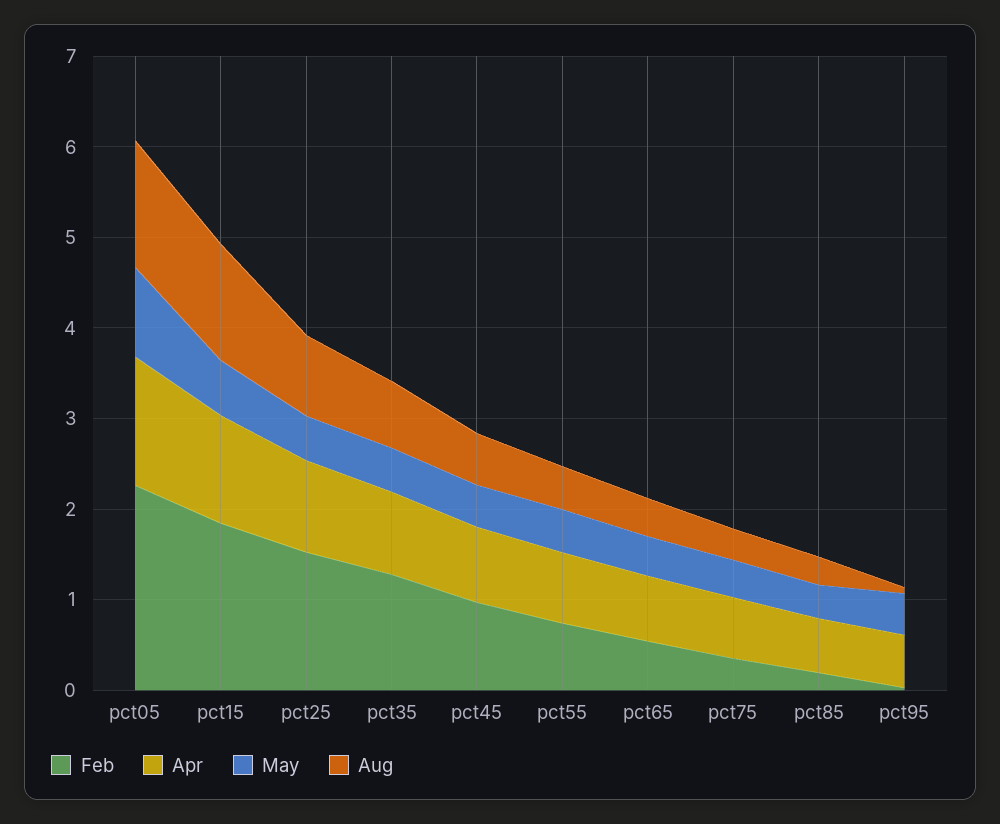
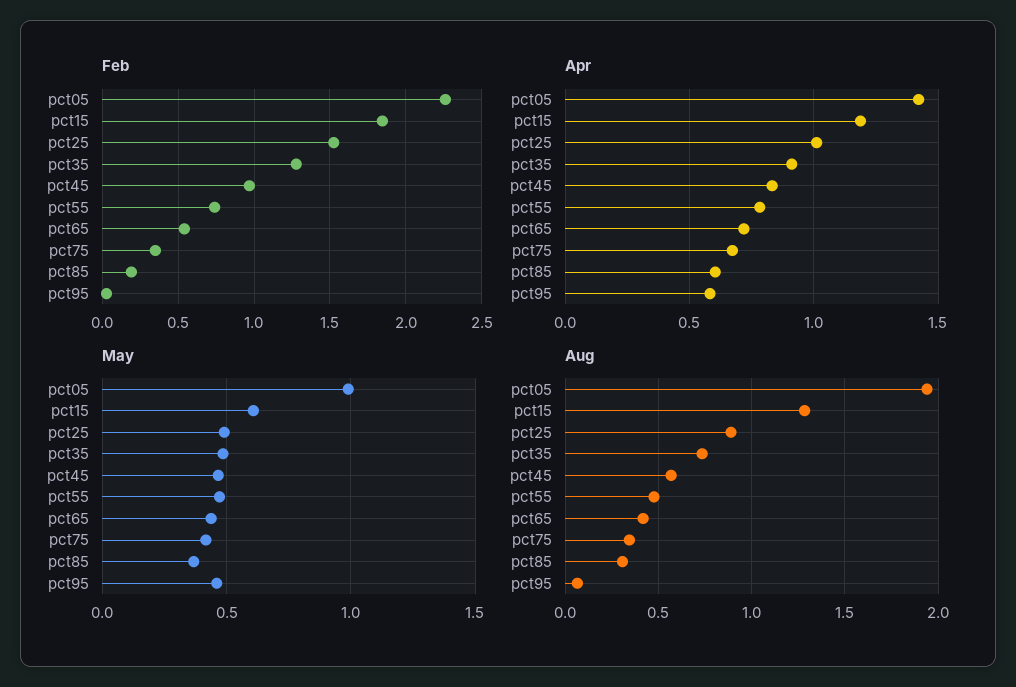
  {
    "Feb": {
      "pct05": 2.25,
      "pct15": 1.85,
      "pct25": 1.55,
      "pct35": 1.3,
      "pct45": 0.95,
      "pct55": 0.75,
      "pct65": 0.55,
      "pct75": 0.35,
      "pct85": 0.2,
      "pct95": 0.05
    },
    "Apr": {
      "pct05": 1.4,
      "pct15": 1.2,
      "pct25": 1,
      "pct35": 0.9,
      "pct45": 0.85,
      "pct55": 0.8,
      "pct65": 0.7,
      "pct75": 0.65,
      "pct85": 0.6,
      "pct95": 0.6
    },
    "May": {
      "pct05": 1,
      "pct15": 0.6,
      "pct25": 0.5,
      "pct35": 0.5,
      "pct45": 0.45,
      "pct55": 0.45,
      "pct65": 0.45,
      "pct75": 0.4,
      "pct85": 0.35,
      "pct95": 0.45
    },
    "Aug": {
-     "pct05": 1.4,
+     "pct05": 1.95,
      "pct15": 1.3,
      "pct25": 0.9,
      "pct35": 0.75,
      "pct45": 0.55,
      "pct55": 0.5,
      "pct65": 0.4,
      "pct75": 0.35,
      "pct85": 0.3,
      "pct95": 0.05
    }
  }

